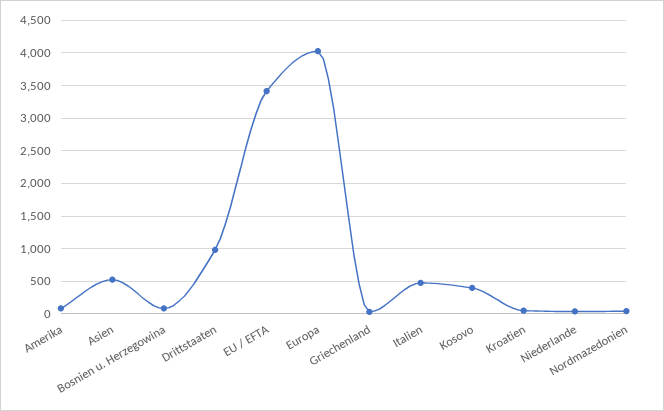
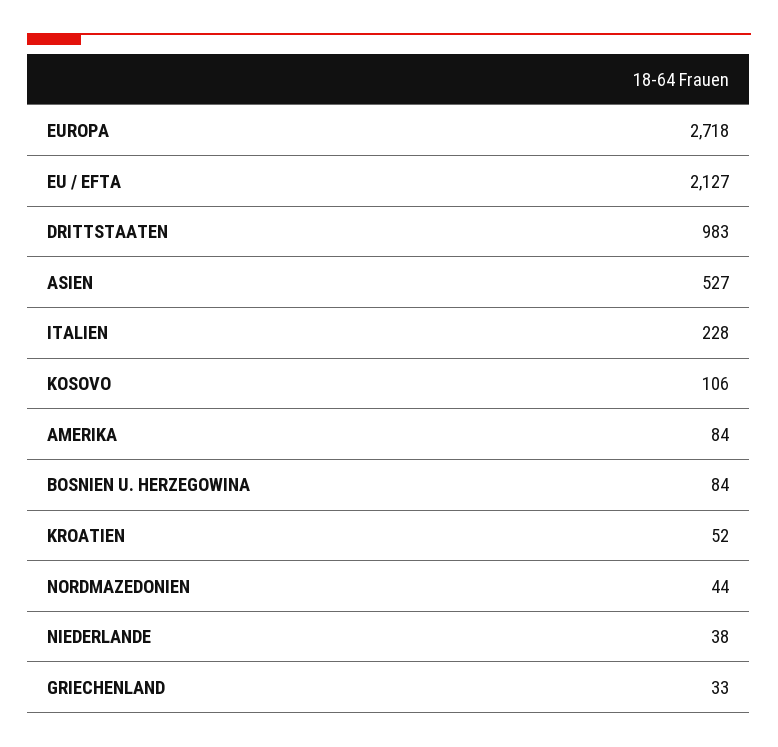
  {
    "Amerika": 84,
    "Asien": 527,
    "Bosnien u. Herzegowina": 84,
    "Drittstaaten": 983,
-   "EU / EFTA": 3400,
+   "EU / EFTA": 2127,
-   "Europa": 4000,
+   "Europa": 2718,
    "Griechenland": 33,
-   "Italien": 500,
+   "Italien": 228,
-   "Kosovo": 400,
+   "Kosovo": 106,
    "Kroatien": 52,
    "Niederlande": 38,
    "Nordmazedonien": 44
  }

